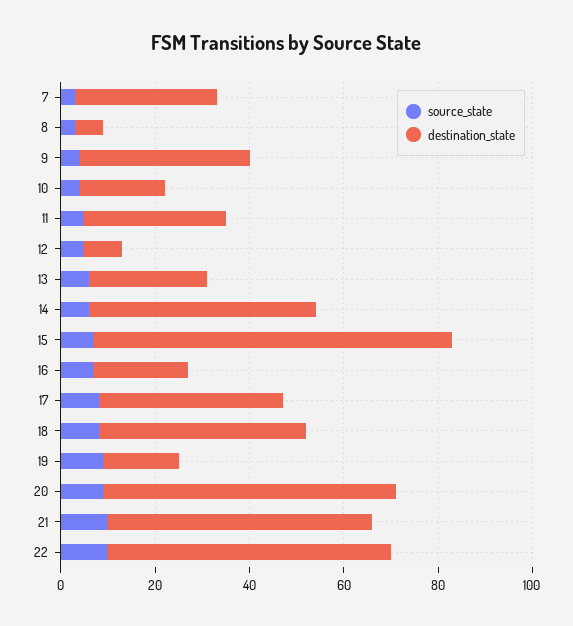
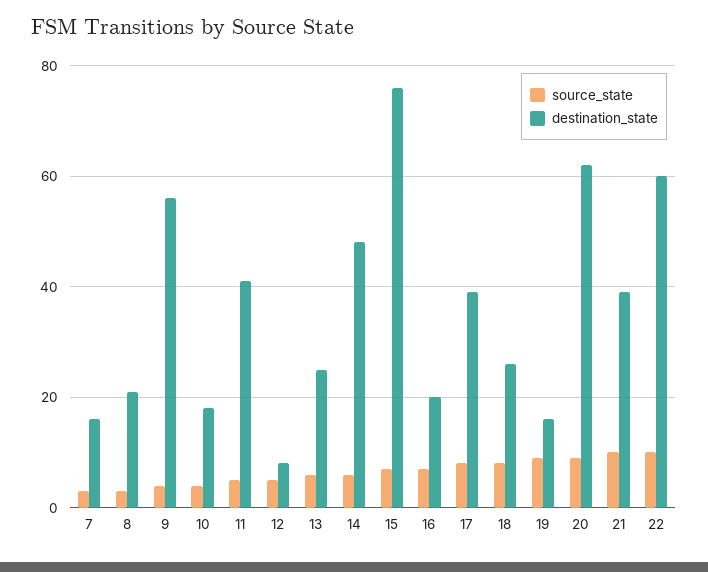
  {
    "source_state": {
      "7": 5,
      "8": 5,
      "9": 5,
      "10": 5,
      "11": 5,
      "12": 5,
      "13": 5,
      "14": 5,
      "15": 5,
      "16": 5,
      "17": 10,
      "18": 10,
      "19": 10,
      "20": 10,
      "21": 10,
      "22": 10
    },
    "destination_state": {
-     "7": 30,
+     "7": 15,
-     "8": 5,
+     "8": 20,
-     "9": 35,
+     "9": 55,
      "10": 20,
-     "11": 30,
+     "11": 40,
      "12": 10,
      "13": 25,
      "14": 50,
      "15": 75,
      "16": 20,
      "17": 40,
-     "18": 45,
+     "18": 25,
      "19": 15,
      "20": 60,
-     "21": 55,
+     "21": 40,
      "22": 60
    }
  }

